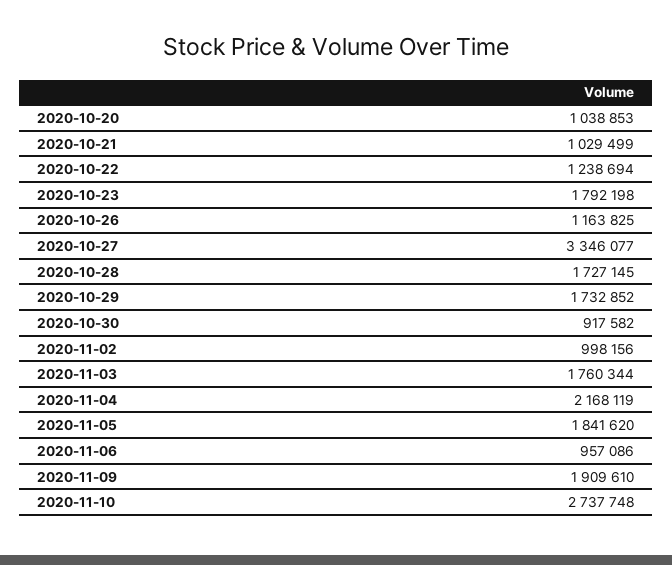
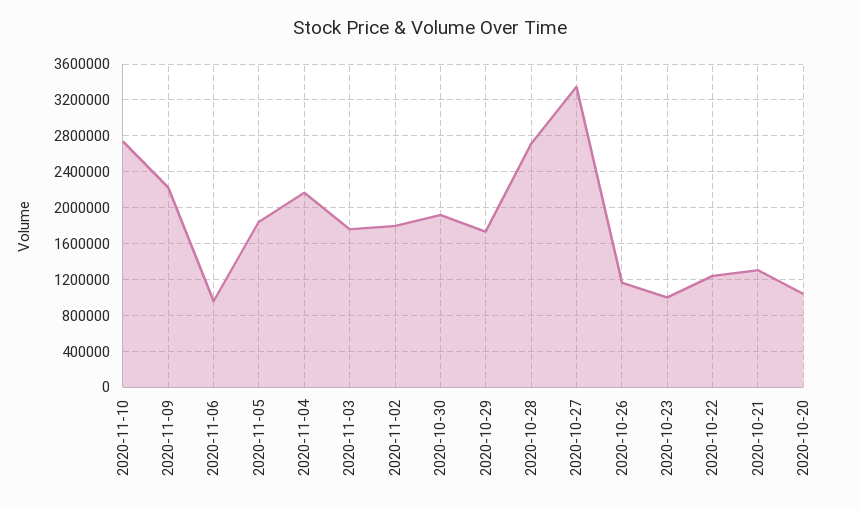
  {
    "2020-10-20": 1038853,
-   "2020-10-21": 1029499,
+   "2020-10-21": 1300000,
    "2020-10-22": 1238694,
-   "2020-10-23": 1792198,
+   "2020-10-23": 1000000,
    "2020-10-26": 1163825,
    "2020-10-27": 3346077,
-   "2020-10-28": 1727145,
+   "2020-10-28": 2700000,
    "2020-10-29": 1732852,
-   "2020-10-30": 917582,
+   "2020-10-30": 1900000,
-   "2020-11-02": 998156,
+   "2020-11-02": 1800000,
    "2020-11-03": 1760344,
    "2020-11-04": 2168119,
    "2020-11-05": 1841620,
    "2020-11-06": 957086,
-   "2020-11-09": 1909610,
+   "2020-11-09": 2200000,
    "2020-11-10": 2737748
  }

